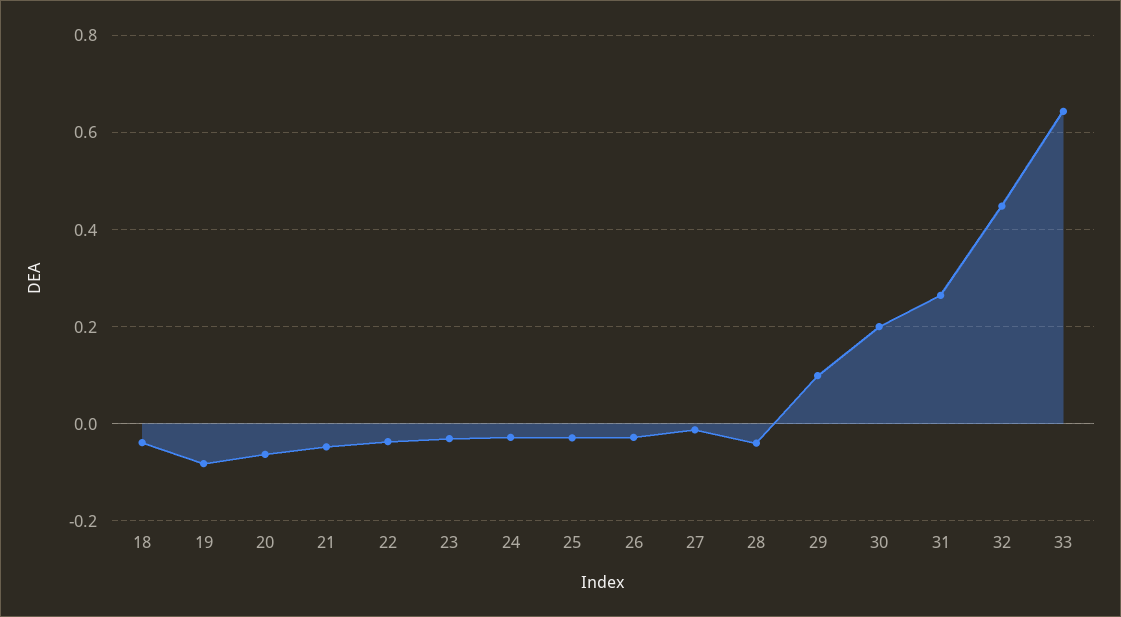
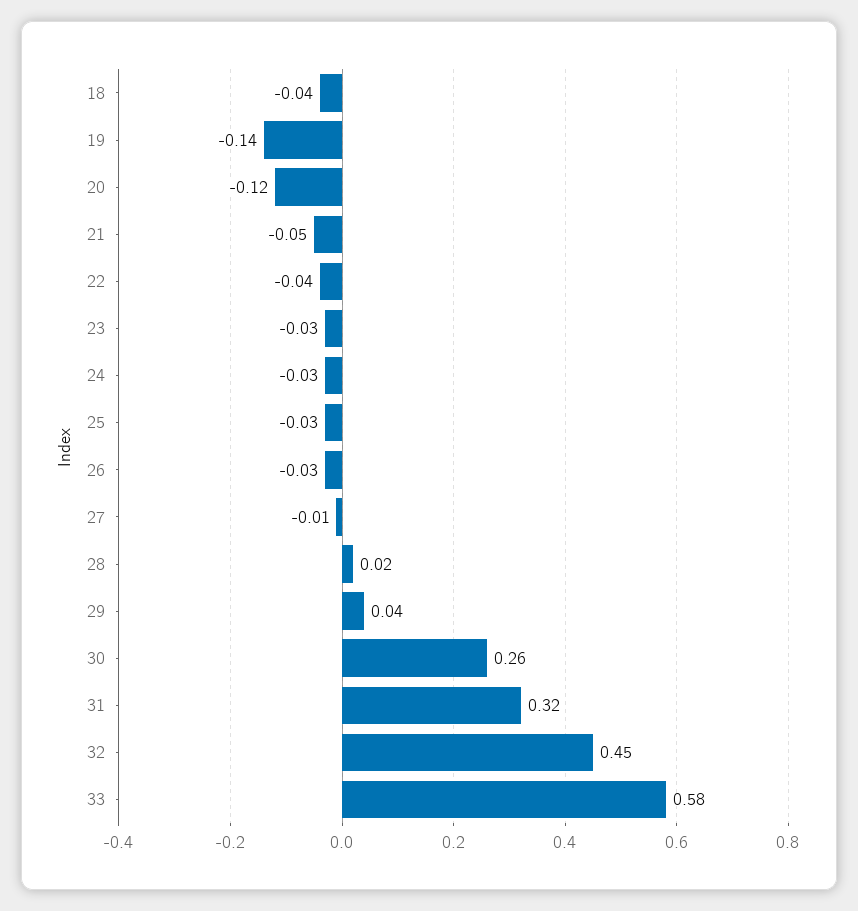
  {
    "18": -0.04,
-   "19": -0.08,
+   "19": -0.14,
-   "20": -0.06,
+   "20": -0.12,
    "21": -0.05,
    "22": -0.04,
    "23": -0.03,
    "24": -0.03,
    "25": -0.03,
    "26": -0.03,
    "27": -0.01,
-   "28": -0.04,
+   "28": 0.02,
-   "29": 0.1,
+   "29": 0.04,
-   "30": 0.2,
+   "30": 0.26,
-   "31": 0.26,
+   "31": 0.32,
    "32": 0.45,
-   "33": 0.64
+   "33": 0.58
  }

